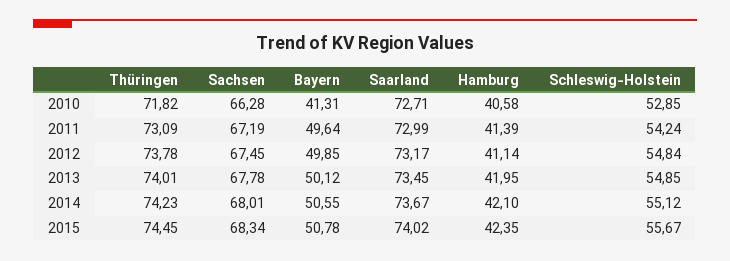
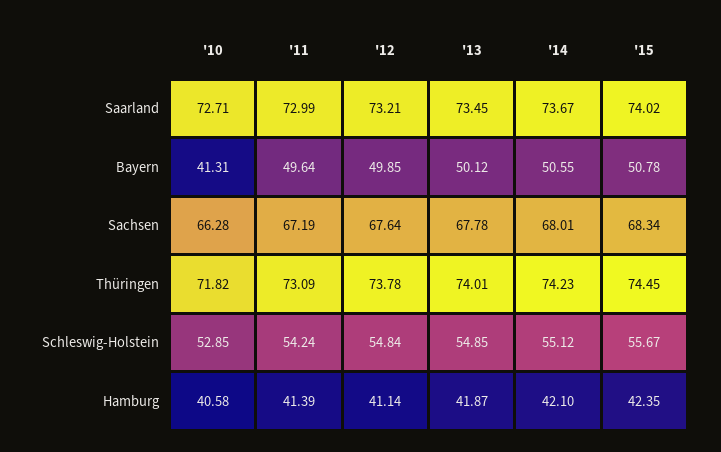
  {
    "Thüringen": {
      "2010": 71.82,
      "2011": 73.09,
      "2012": 73.78,
      "2013": 74.01,
      "2014": 74.23,
      "2015": 74.45
    },
    "Sachsen": {
      "2010": 66.28,
      "2011": 67.19,
-     "2012": 67.45,
+     "2012": 67.64,
      "2013": 67.78,
      "2014": 68.01,
      "2015": 68.34
    },
    "Bayern": {
      "2010": 41.31,
      "2011": 49.64,
      "2012": 49.85,
      "2013": 50.12,
      "2014": 50.55,
      "2015": 50.78
    },
    "Saarland": {
      "2010": 72.71,
      "2011": 72.99,
-     "2012": 73.17,
+     "2012": 73.21,
      "2013": 73.45,
      "2014": 73.67,
      "2015": 74.02
    },
    "Hamburg": {
      "2010": 40.58,
      "2011": 41.39,
      "2012": 41.14,
-     "2013": 41.95,
+     "2013": 41.87,
      "2014": 42.1,
      "2015": 42.35
    },
    "Schleswig-Holstein": {
      "2010": 52.85,
      "2011": 54.24,
      "2012": 54.84,
      "2013": 54.85,
      "2014": 55.12,
      "2015": 55.67
    }
  }

